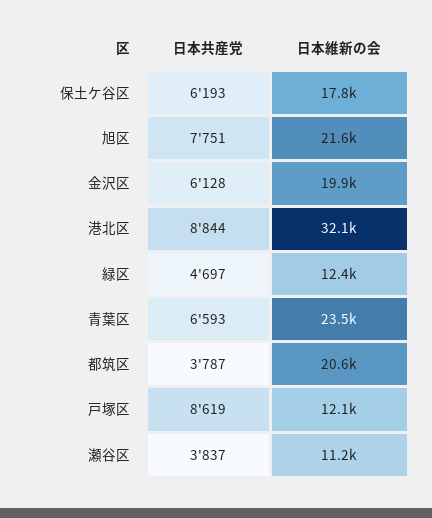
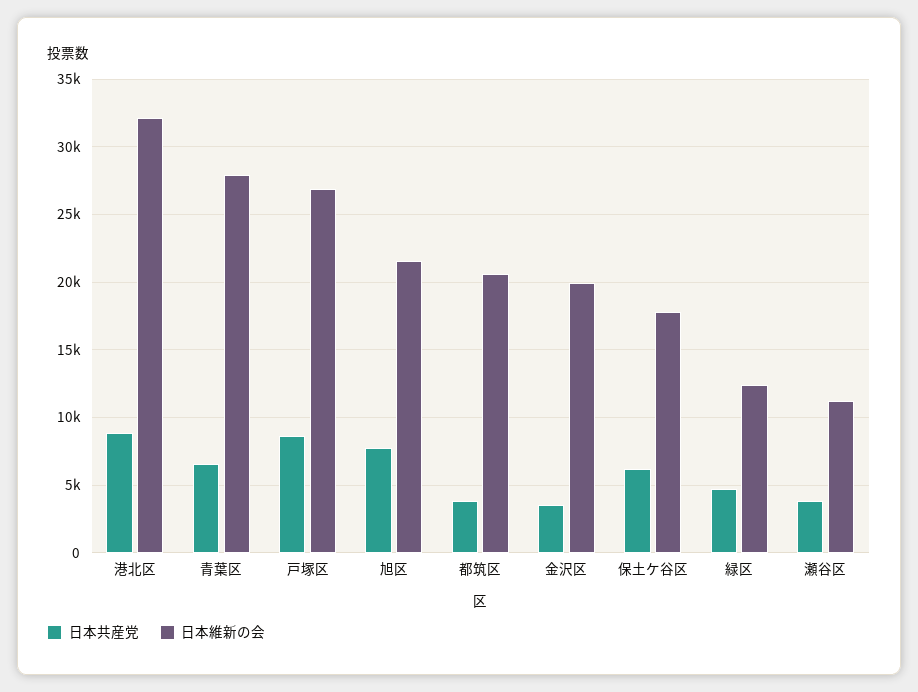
  {
    "日本共産党": {
      "保土ケ谷区": 6193,
      "旭区": 7751,
-     "金沢区": 6128,
+     "金沢区": 3500,
      "港北区": 8844,
      "緑区": 4697,
      "青葉区": 6593,
      "都筑区": 3787,
      "戸塚区": 8619,
      "瀬谷区": 3837
    },
    "日本維新の会": {
      "保土ケ谷区": 17800,
      "旭区": 21600,
      "金沢区": 19900,
      "港北区": 32100,
      "緑区": 12400,
-     "青葉区": 23500,
+     "青葉区": 28000,
      "都筑区": 20600,
-     "戸塚区": 12100,
+     "戸塚区": 27000,
      "瀬谷区": 11200
    }
  }

